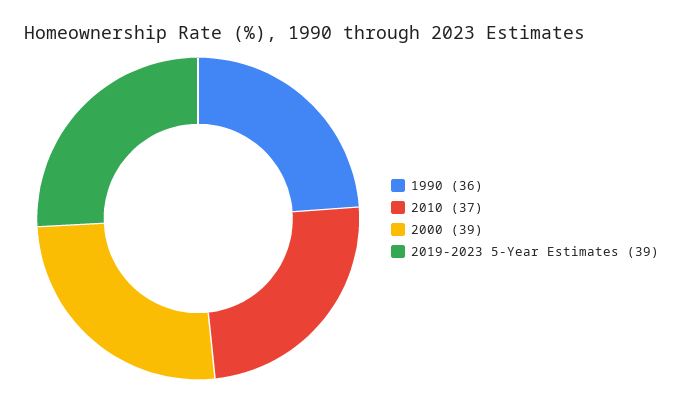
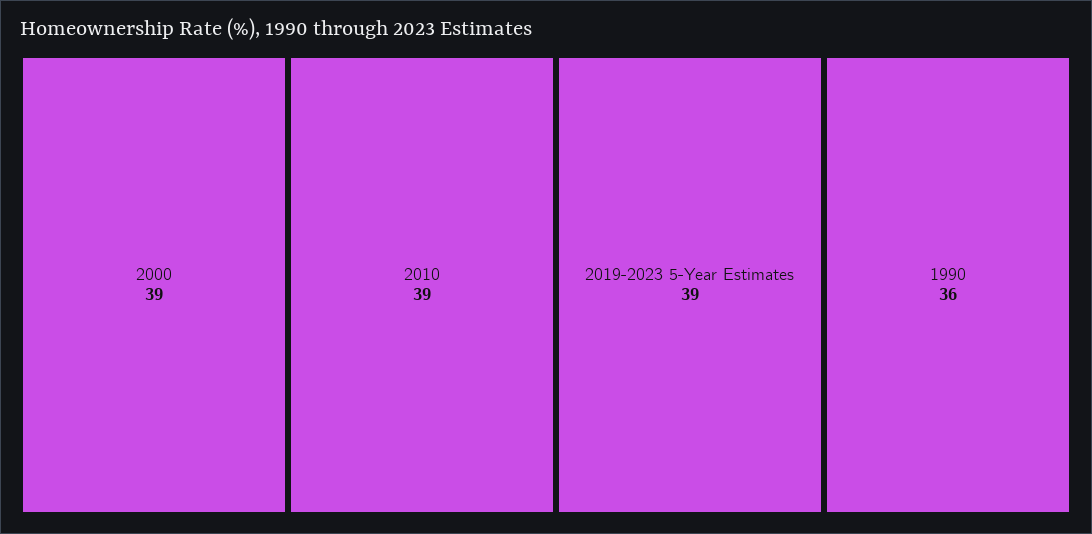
  {
    "1990": 36,
-   "2010": 37,
+   "2010": 39,
    "2000": 39,
    "2019-2023 5-Year Estimates": 39
  }

